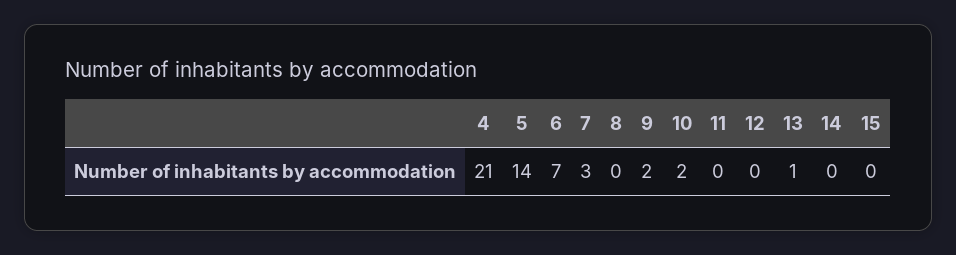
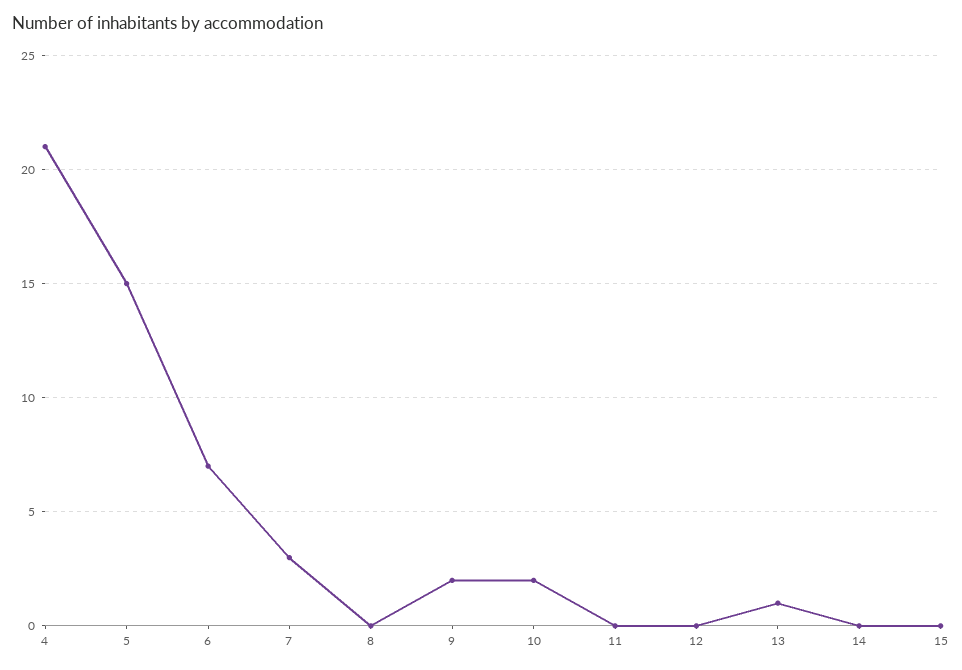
  {
    "4": 21,
-   "5": 14,
+   "5": 15,
    "6": 7,
    "7": 3,
    "8": 0,
    "9": 2,
    "10": 2,
    "11": 0,
    "12": 0,
    "13": 1,
    "14": 0,
    "15": 0
  }

